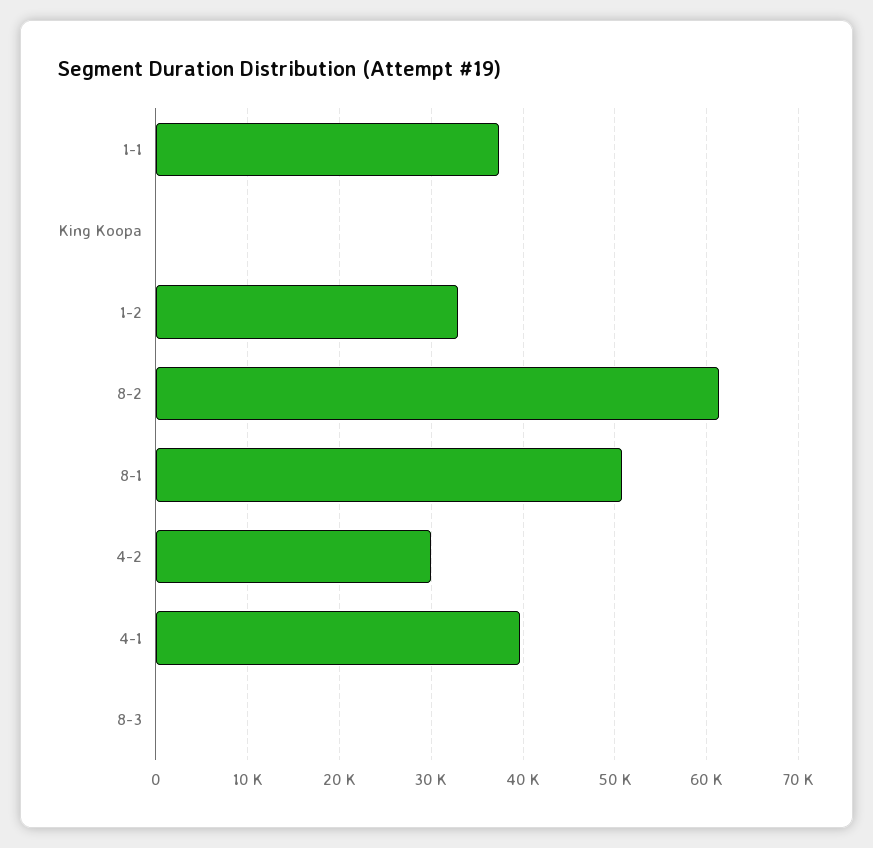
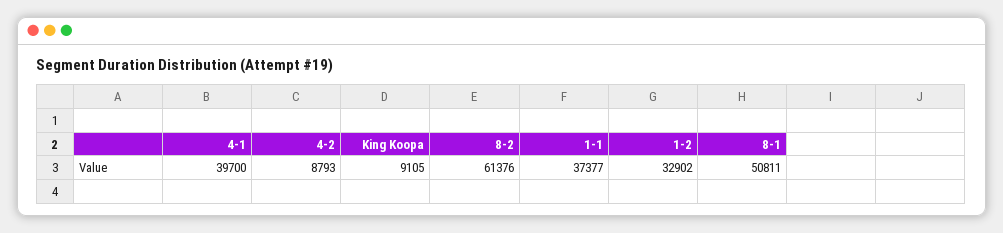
  {
    "1-1": 37377,
-   "King Koopa": 0,
+   "King Koopa": 9105,
    "1-2": 32902,
    "8-2": 61376,
    "8-1": 50811,
-   "4-2": 30000,
+   "4-2": 8793,
-   "4-1": 39700,
+   "4-1": 39700
-   "8-3": 0
  }

